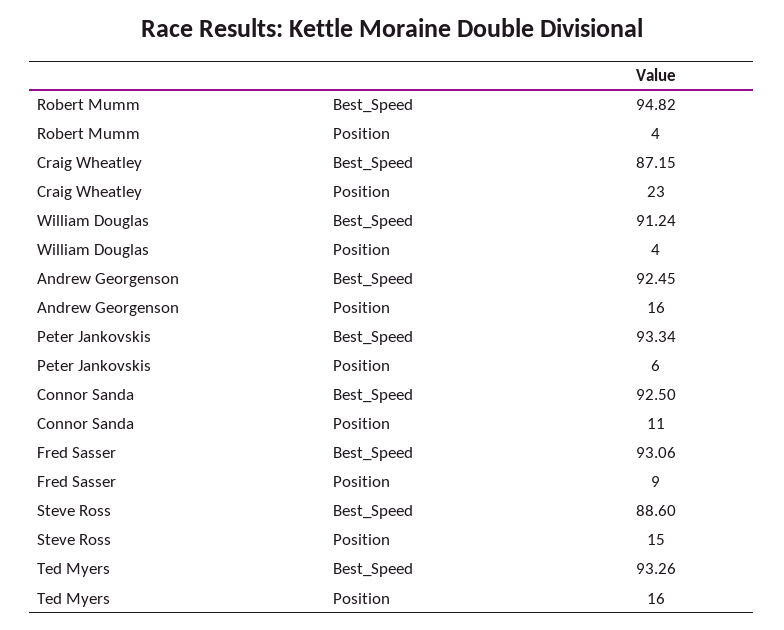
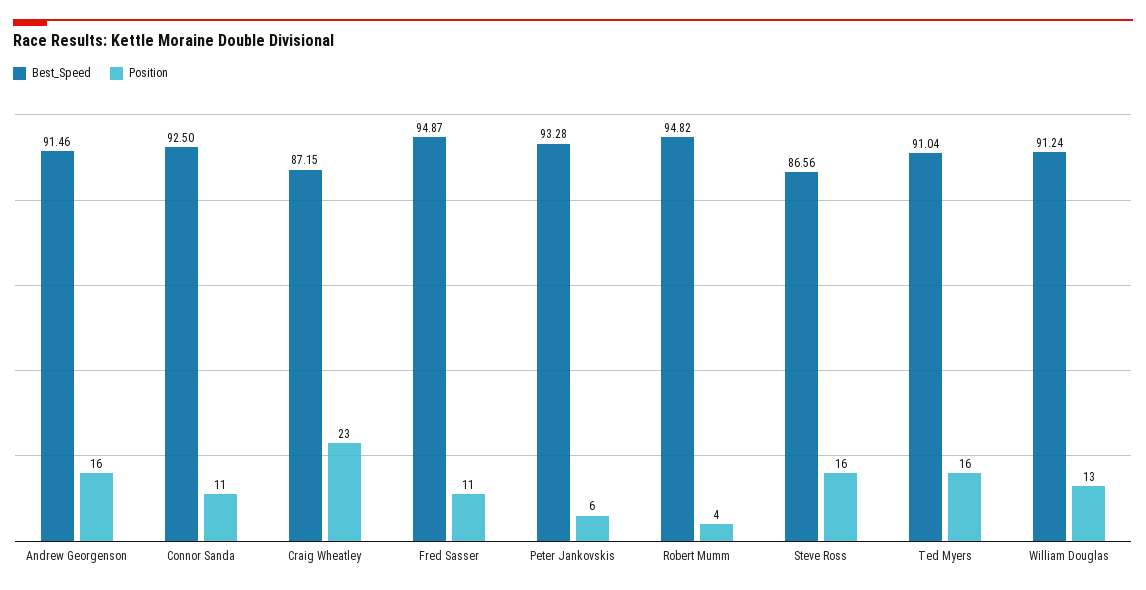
  {
    "Best_Speed": {
      "Robert Mumm": 94.82,
      "Craig Wheatley": 87.15,
      "William Douglas": 91.24,
-     "Andrew Georgenson": 92.45,
+     "Andrew Georgenson": 91.46,
-     "Peter Jankovskis": 93.34,
+     "Peter Jankovskis": 93.28,
      "Connor Sanda": 92.5,
-     "Fred Sasser": 93.06,
+     "Fred Sasser": 94.87,
-     "Steve Ross": 88.6,
+     "Steve Ross": 86.56,
-     "Ted Myers": 93.26
+     "Ted Myers": 91.04
    },
    "Position": {
      "Robert Mumm": 4,
      "Craig Wheatley": 23,
-     "William Douglas": 4,
+     "William Douglas": 13,
      "Andrew Georgenson": 16,
      "Peter Jankovskis": 6,
      "Connor Sanda": 11,
-     "Fred Sasser": 9,
+     "Fred Sasser": 11,
-     "Steve Ross": 15,
+     "Steve Ross": 16,
      "Ted Myers": 16
    }
  }

